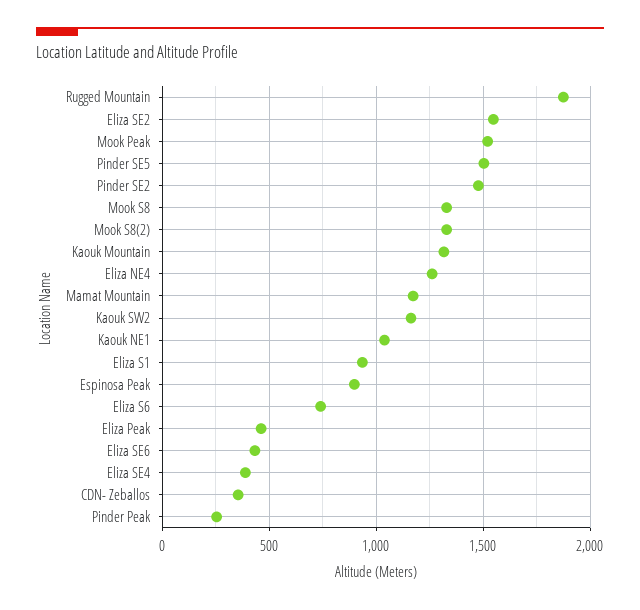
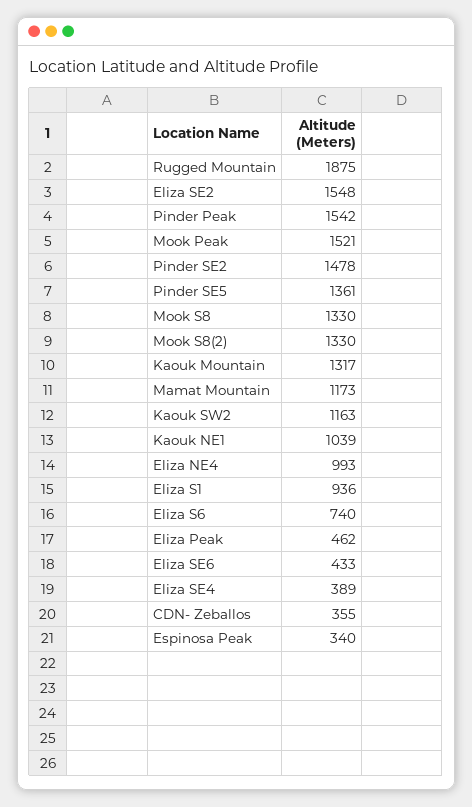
  {
    "Rugged Mountain": 1875,
    "Eliza SE2": 1548,
    "Mook Peak": 1521,
-   "Pinder SE5": 1500,
+   "Pinder SE5": 1361,
    "Pinder SE2": 1478,
    "Mook S8": 1330,
    "Mook S8(2)": 1330,
    "Kaouk Mountain": 1317,
-   "Eliza NE4": 1250,
+   "Eliza NE4": 993,
    "Mamat Mountain": 1173,
    "Kaouk SW2": 1163,
    "Kaouk NE1": 1039,
    "Eliza S1": 936,
-   "Espinosa Peak": 900,
+   "Espinosa Peak": 340,
    "Eliza S6": 740,
    "Eliza Peak": 462,
    "Eliza SE6": 433,
    "Eliza SE4": 389,
    "CDN- Zeballos": 355,
-   "Pinder Peak": 250
+   "Pinder Peak": 1542
  }

